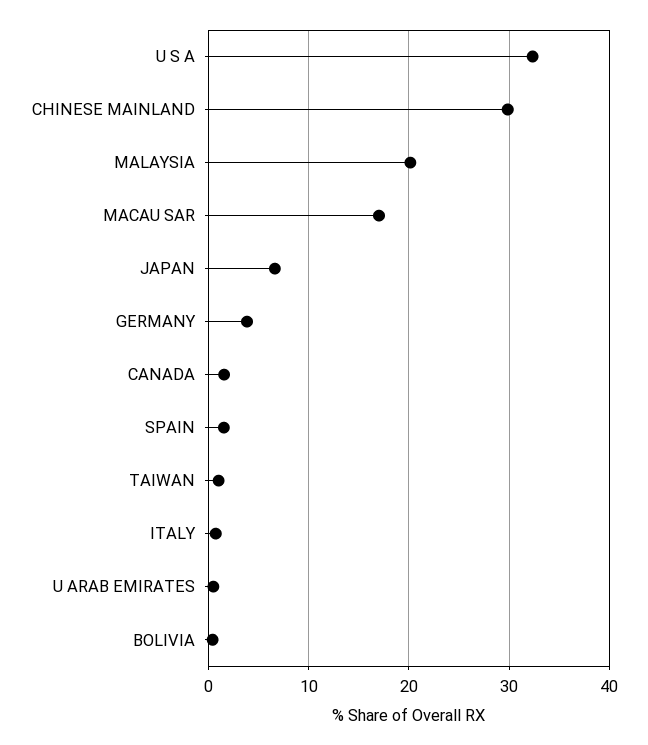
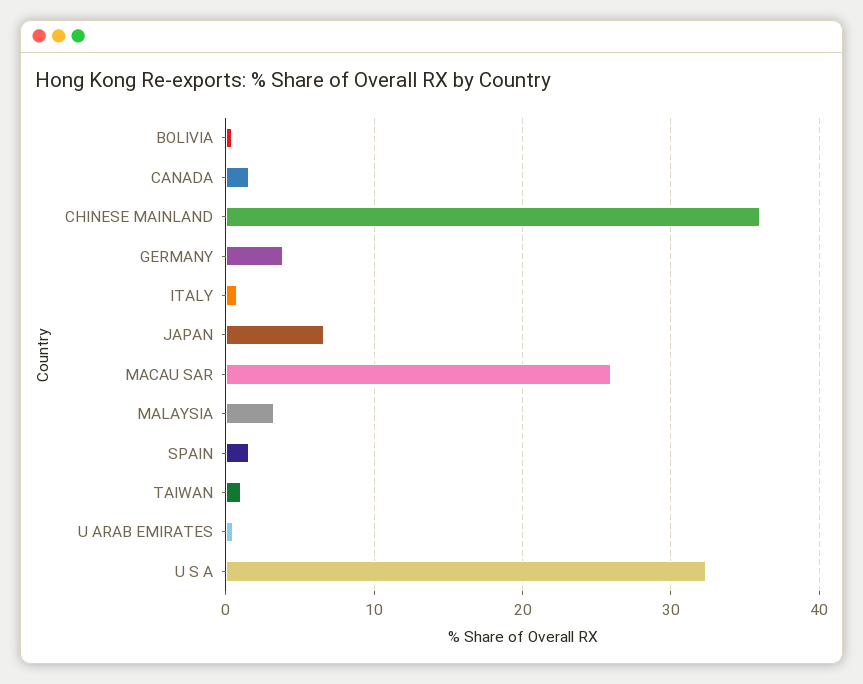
  {
    "U S A": 32,
-   "CHINESE MAINLAND": 30,
+   "CHINESE MAINLAND": 36,
-   "MALAYSIA": 20,
+   "MALAYSIA": 3,
-   "MACAU SAR": 17,
+   "MACAU SAR": 26,
    "JAPAN": 7,
    "GERMANY": 4,
    "CANADA": 2,
    "SPAIN": 2,
    "TAIWAN": 1,
    "ITALY": 1,
    "U ARAB EMIRATES": 0,
    "BOLIVIA": 0
  }

